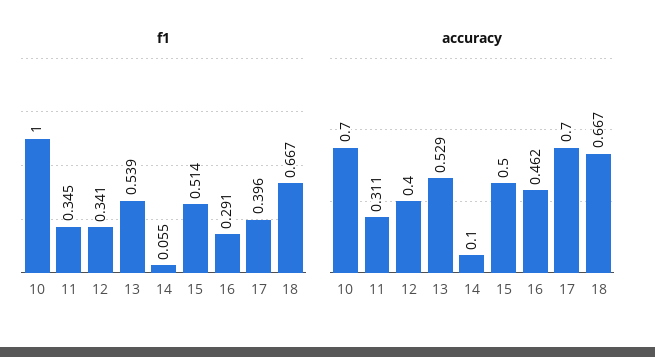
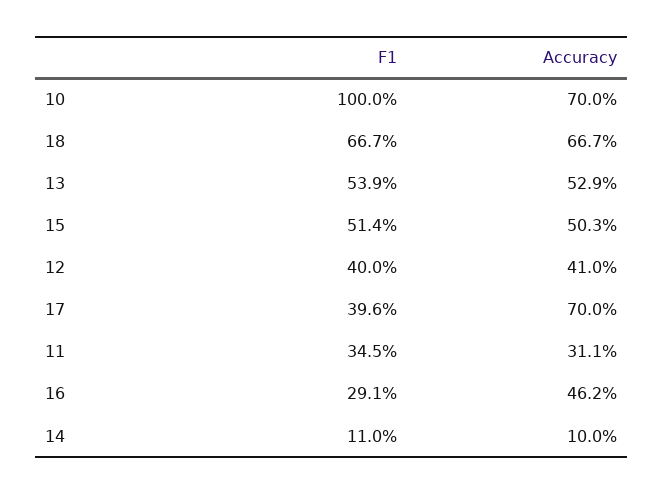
  {
    "f1": {
      "10": 1,
      "11": 0.345,
-     "12": 0.341,
+     "12": 0.4,
      "13": 0.539,
-     "14": 0.055,
+     "14": 0.11,
      "15": 0.514,
      "16": 0.291,
      "17": 0.396,
      "18": 0.667
    },
    "accuracy": {
      "10": 0.7,
      "11": 0.311,
-     "12": 0.4,
+     "12": 0.41,
      "13": 0.529,
      "14": 0.1,
-     "15": 0.5,
+     "15": 0.503,
      "16": 0.462,
      "17": 0.7,
      "18": 0.667
    }
  }

